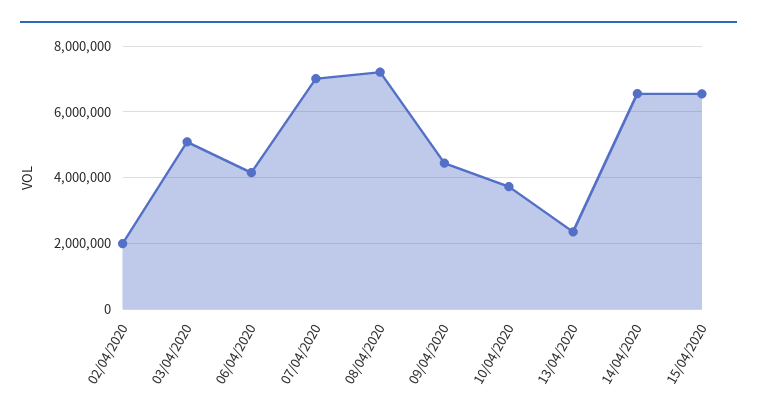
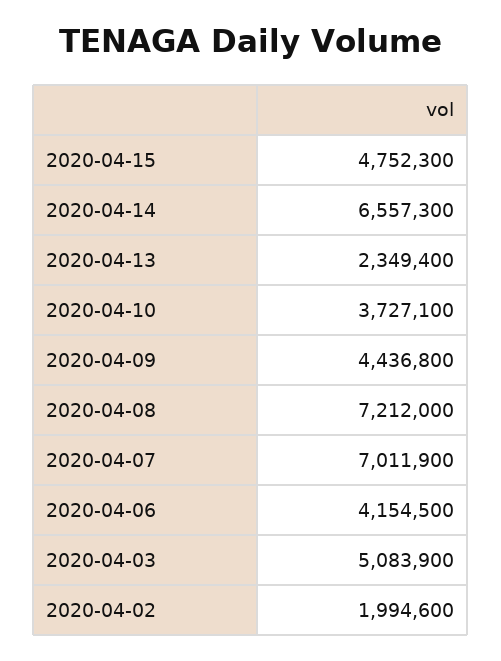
  {
    "02/04/2020": 1994600,
    "03/04/2020": 5083900,
    "06/04/2020": 4154500,
    "07/04/2020": 7011900,
    "08/04/2020": 7212000,
    "09/04/2020": 4436800,
    "10/04/2020": 3727100,
    "13/04/2020": 2349400,
    "14/04/2020": 6557300,
-   "15/04/2020": 6600000
+   "15/04/2020": 4752300
  }

